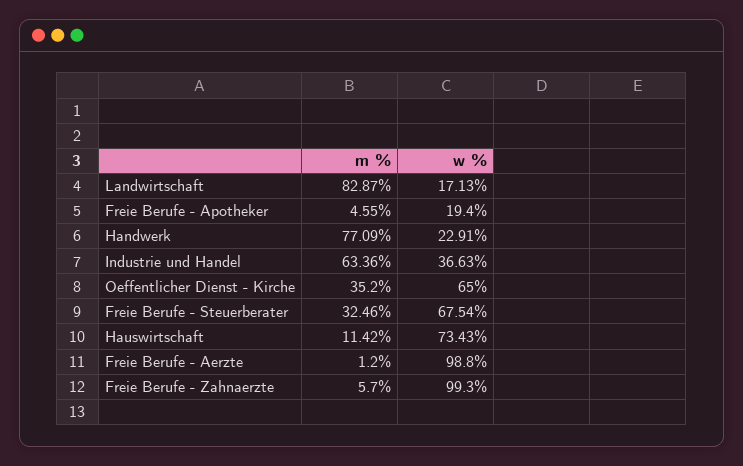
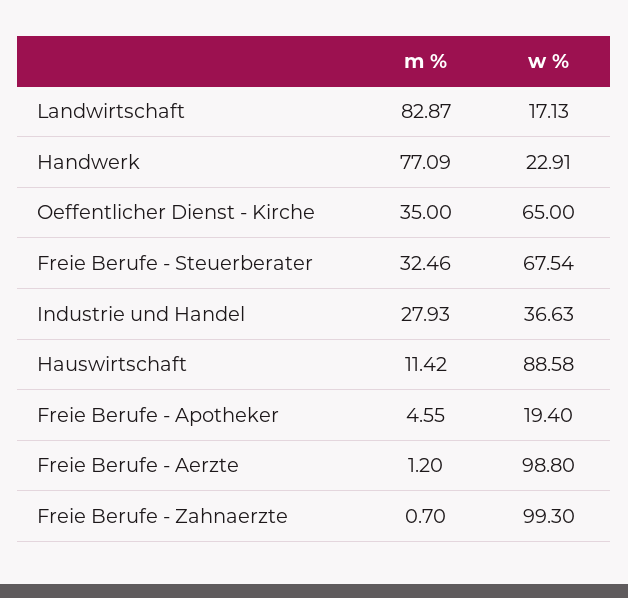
  {
    "m %": {
      "Landwirtschaft": 82.87,
      "Freie Berufe - Apotheker": 4.55,
      "Handwerk": 77.09,
-     "Industrie und Handel": 63.36,
+     "Industrie und Handel": 27.93,
-     "Oeffentlicher Dienst - Kirche": 35.2,
+     "Oeffentlicher Dienst - Kirche": 35,
      "Freie Berufe - Steuerberater": 32.46,
      "Hauswirtschaft": 11.42,
      "Freie Berufe - Aerzte": 1.2,
-     "Freie Berufe - Zahnaerzte": 5.7
+     "Freie Berufe - Zahnaerzte": 0.7
    },
    "w %": {
      "Landwirtschaft": 17.13,
      "Freie Berufe - Apotheker": 19.4,
      "Handwerk": 22.91,
      "Industrie und Handel": 36.63,
      "Oeffentlicher Dienst - Kirche": 65,
      "Freie Berufe - Steuerberater": 67.54,
-     "Hauswirtschaft": 73.43,
+     "Hauswirtschaft": 88.58,
      "Freie Berufe - Aerzte": 98.8,
      "Freie Berufe - Zahnaerzte": 99.3
    }
  }

